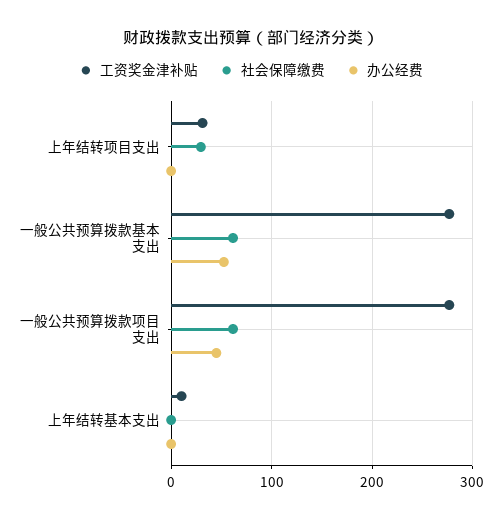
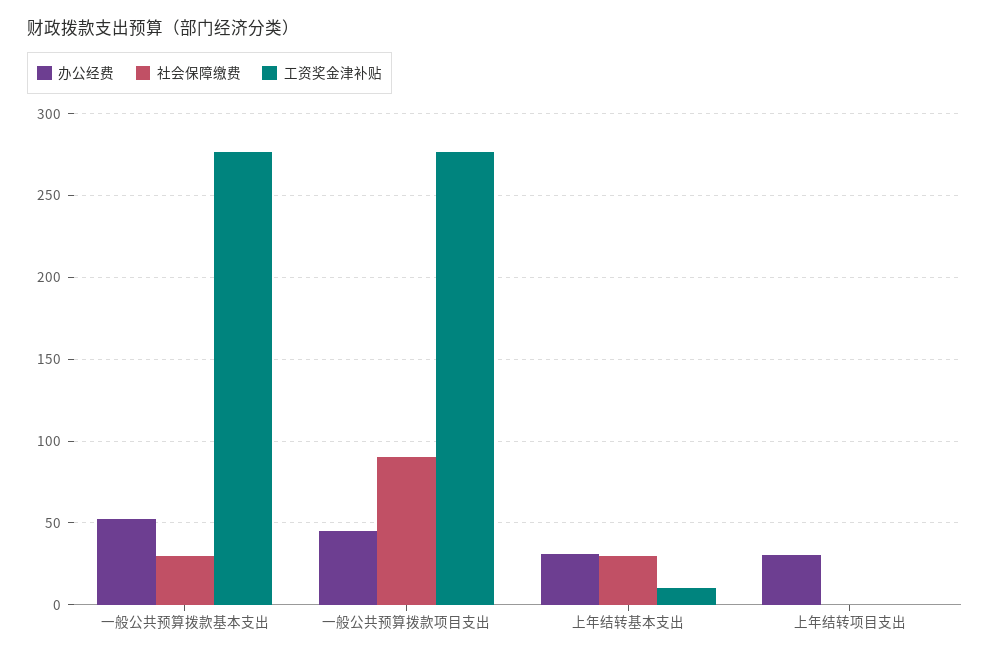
  {
    "工资奖金津补贴": {
-     "上年结转项目支出": 30,
+     "上年结转项目支出": 0,
      "一般公共预算拨款基本支出": 275,
      "一般公共预算拨款项目支出": 275,
      "上年结转基本支出": 10
    },
    "社会保障缴费": {
-     "上年结转项目支出": 30,
+     "上年结转项目支出": 0,
-     "一般公共预算拨款基本支出": 60,
+     "一般公共预算拨款基本支出": 30,
-     "一般公共预算拨款项目支出": 60,
+     "一般公共预算拨款项目支出": 90,
-     "上年结转基本支出": 0
+     "上年结转基本支出": 30
    },
    "办公经费": {
-     "上年结转项目支出": 0,
+     "上年结转项目支出": 30,
      "一般公共预算拨款基本支出": 55,
      "一般公共预算拨款项目支出": 45,
-     "上年结转基本支出": 0
+     "上年结转基本支出": 30
    }
  }

